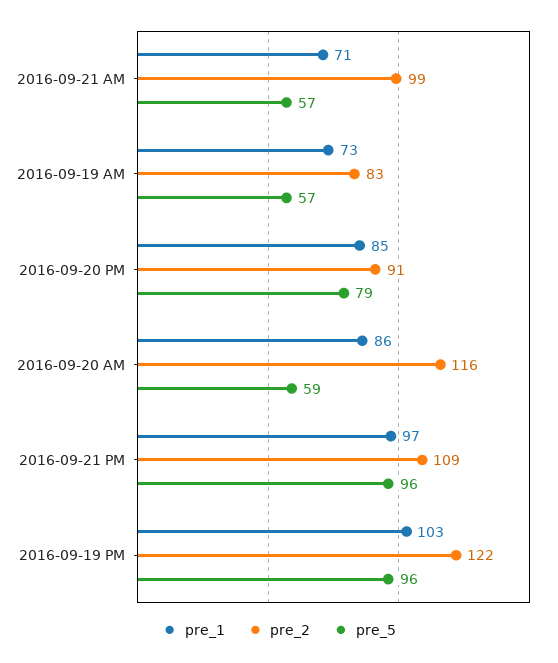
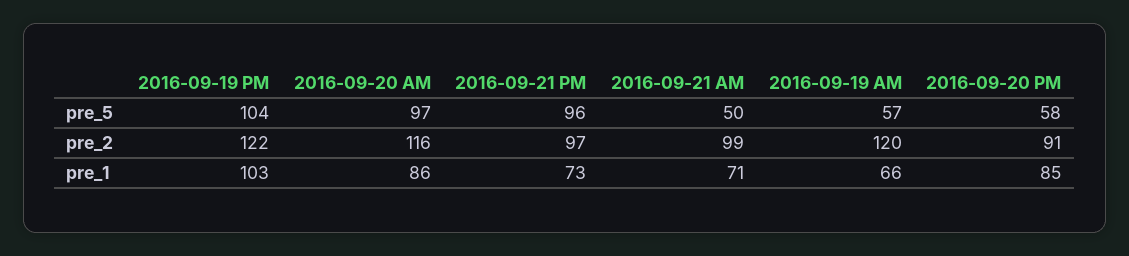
  {
    "pre_1": {
      "2016-09-21 AM": 71,
-     "2016-09-19 AM": 73,
+     "2016-09-19 AM": 66,
      "2016-09-20 PM": 85,
      "2016-09-20 AM": 86,
-     "2016-09-21 PM": 97,
+     "2016-09-21 PM": 73,
      "2016-09-19 PM": 103
    },
    "pre_2": {
      "2016-09-21 AM": 99,
-     "2016-09-19 AM": 83,
+     "2016-09-19 AM": 120,
      "2016-09-20 PM": 91,
      "2016-09-20 AM": 116,
-     "2016-09-21 PM": 109,
+     "2016-09-21 PM": 97,
      "2016-09-19 PM": 122
    },
    "pre_5": {
-     "2016-09-21 AM": 57,
+     "2016-09-21 AM": 50,
      "2016-09-19 AM": 57,
-     "2016-09-20 PM": 79,
+     "2016-09-20 PM": 58,
-     "2016-09-20 AM": 59,
+     "2016-09-20 AM": 97,
      "2016-09-21 PM": 96,
-     "2016-09-19 PM": 96
+     "2016-09-19 PM": 104
    }
  }

